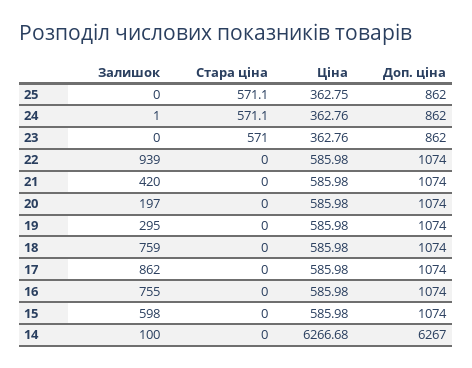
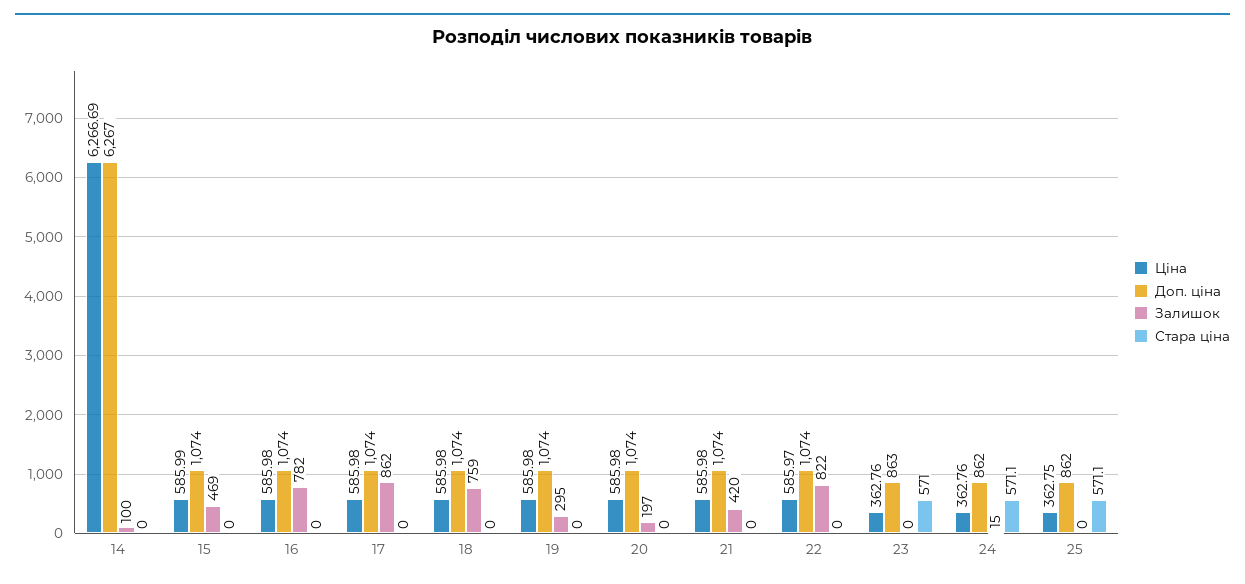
  {
    "Залишок": {
      "25": 0,
-     "24": 1,
+     "24": 15,
      "23": 0,
-     "22": 939,
+     "22": 822,
      "21": 420,
      "20": 197,
      "19": 295,
      "18": 759,
      "17": 862,
-     "16": 755,
+     "16": 782,
-     "15": 598,
+     "15": 469,
      "14": 100
    },
    "Стара ціна": {
      "25": 571.1,
      "24": 571.1,
      "23": 571,
      "22": 0,
      "21": 0,
      "20": 0,
      "19": 0,
      "18": 0,
      "17": 0,
      "16": 0,
      "15": 0,
      "14": 0
    },
    "Ціна": {
      "25": 362.75,
      "24": 362.76,
      "23": 362.76,
-     "22": 585.98,
+     "22": 585.97,
      "21": 585.98,
      "20": 585.98,
      "19": 585.98,
      "18": 585.98,
      "17": 585.98,
      "16": 585.98,
-     "15": 585.98,
+     "15": 585.99,
-     "14": 6266.68
+     "14": 6266.69
    },
    "Доп. ціна": {
      "25": 862,
      "24": 862,
-     "23": 862,
+     "23": 863,
      "22": 1074,
      "21": 1074,
      "20": 1074,
      "19": 1074,
      "18": 1074,
      "17": 1074,
      "16": 1074,
      "15": 1074,
      "14": 6267
    }
  }

